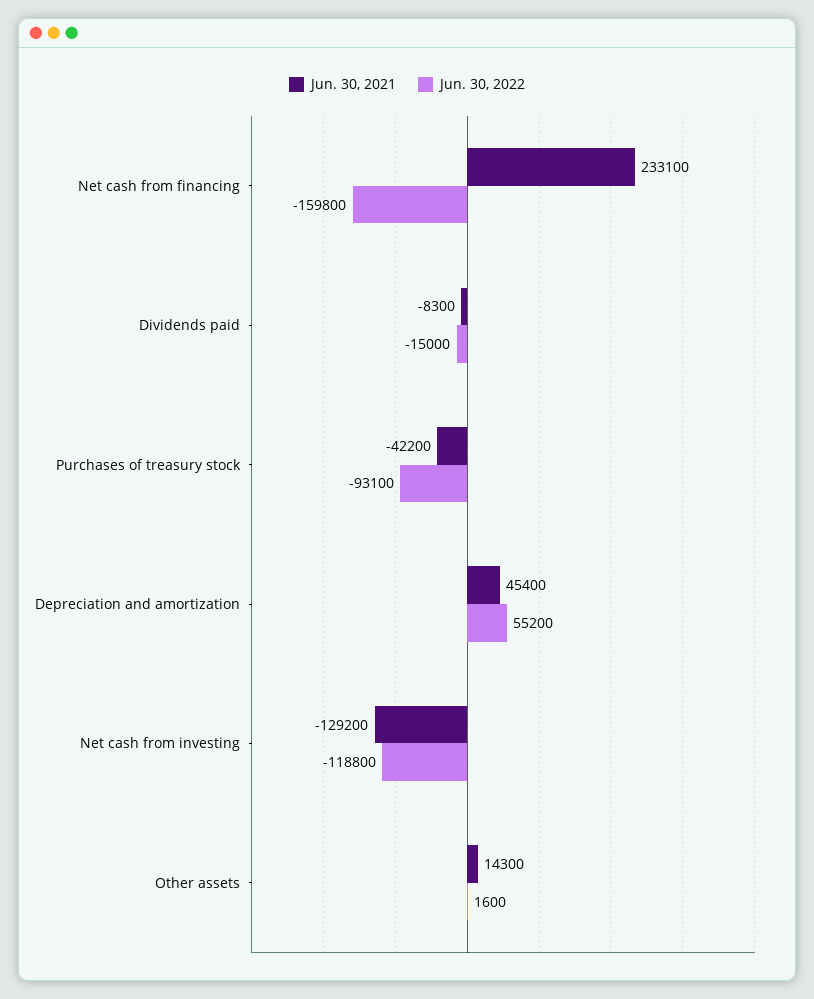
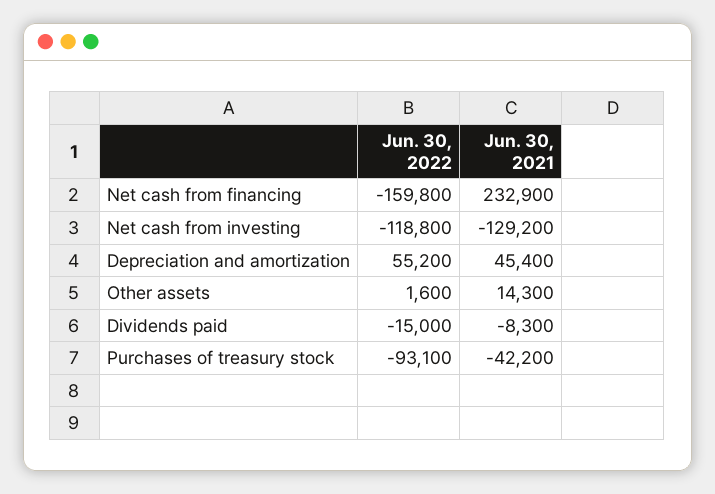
  {
    "Jun. 30, 2021": {
-     "Net cash from financing": 233100,
+     "Net cash from financing": 232900,
      "Dividends paid": -8300,
      "Purchases of treasury stock": -42200,
      "Depreciation and amortization": 45400,
      "Net cash from investing": -129200,
      "Other assets": 14300
    },
    "Jun. 30, 2022": {
      "Net cash from financing": -159800,
      "Dividends paid": -15000,
      "Purchases of treasury stock": -93100,
      "Depreciation and amortization": 55200,
      "Net cash from investing": -118800,
      "Other assets": 1600
    }
  }

